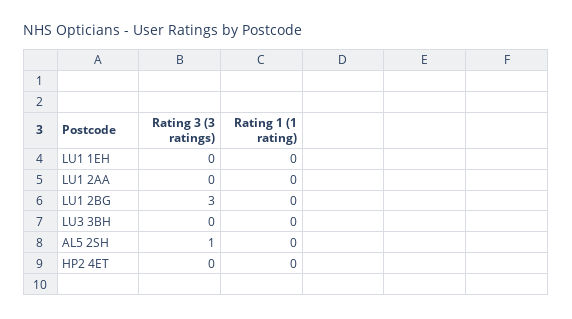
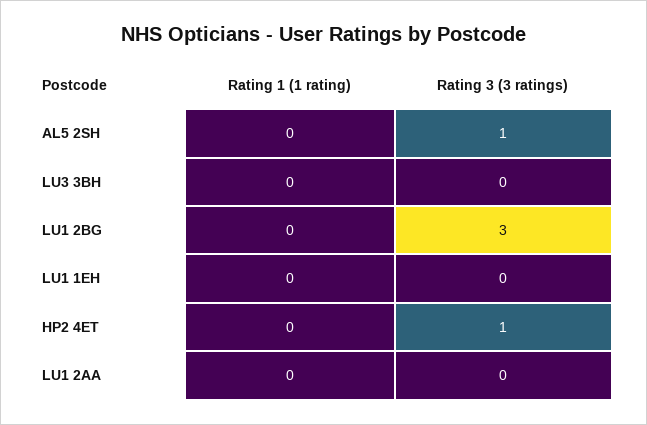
  {
    "Rating 3 (3 ratings)": {
      "LU1 1EH": 0,
      "LU1 2AA": 0,
      "LU1 2BG": 3,
      "LU3 3BH": 0,
      "AL5 2SH": 1,
-     "HP2 4ET": 0
+     "HP2 4ET": 1
    },
    "Rating 1 (1 rating)": {
      "LU1 1EH": 0,
      "LU1 2AA": 0,
      "LU1 2BG": 0,
      "LU3 3BH": 0,
      "AL5 2SH": 0,
      "HP2 4ET": 0
    }
  }

